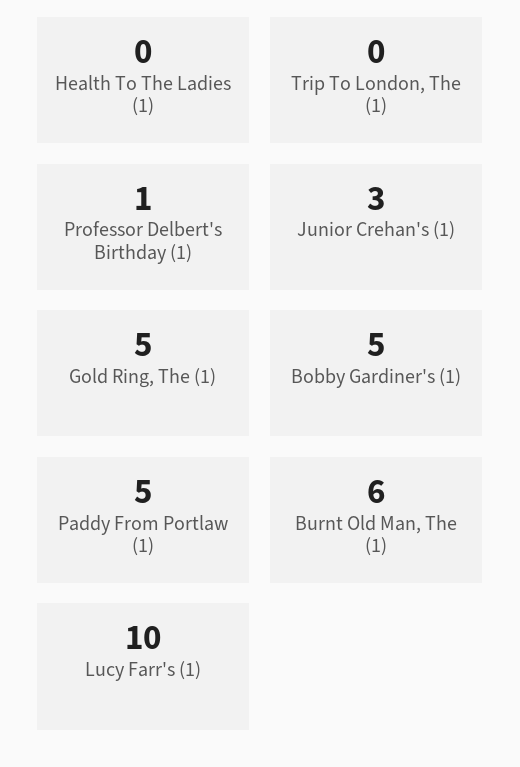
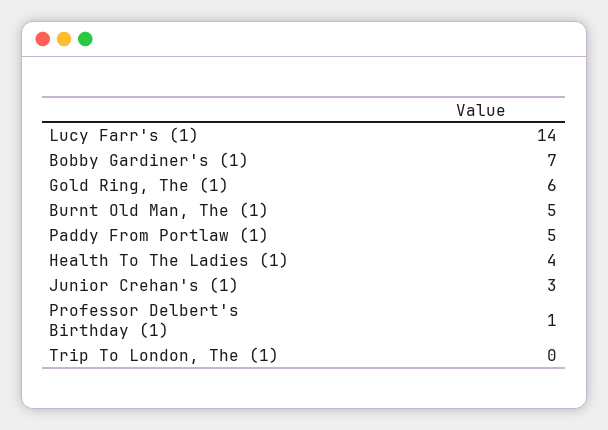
  {
-   "Health To The Ladies (1)": 0,
+   "Health To The Ladies (1)": 4,
    "Trip To London, The (1)": 0,
    "Professor Delbert's Birthday (1)": 1,
    "Junior Crehan's (1)": 3,
-   "Gold Ring, The (1)": 5,
+   "Gold Ring, The (1)": 6,
-   "Bobby Gardiner's (1)": 5,
+   "Bobby Gardiner's (1)": 7,
    "Paddy From Portlaw (1)": 5,
-   "Burnt Old Man, The (1)": 6,
+   "Burnt Old Man, The (1)": 5,
-   "Lucy Farr's (1)": 10
+   "Lucy Farr's (1)": 14
  }

